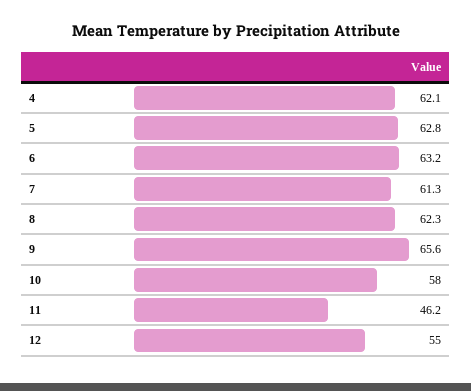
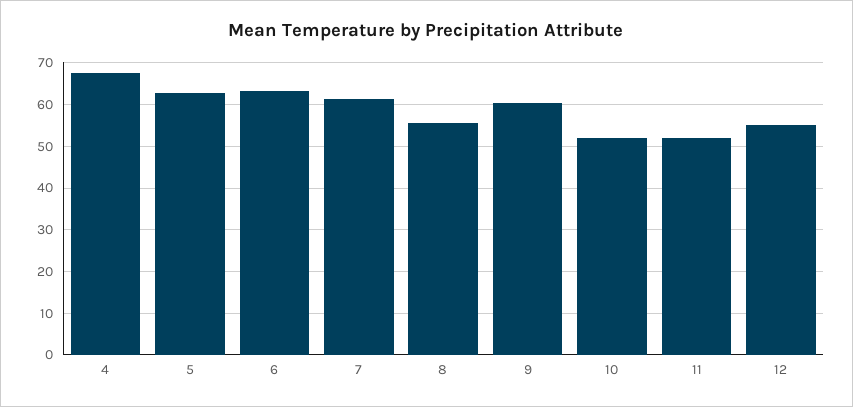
  {
-   "4": 62.1,
+   "4": 68,
    "5": 62.8,
    "6": 63.2,
    "7": 61.3,
-   "8": 62.3,
+   "8": 56,
-   "9": 65.6,
+   "9": 60,
-   "10": 58,
+   "10": 52,
-   "11": 46.2,
+   "11": 52,
    "12": 55
  }

